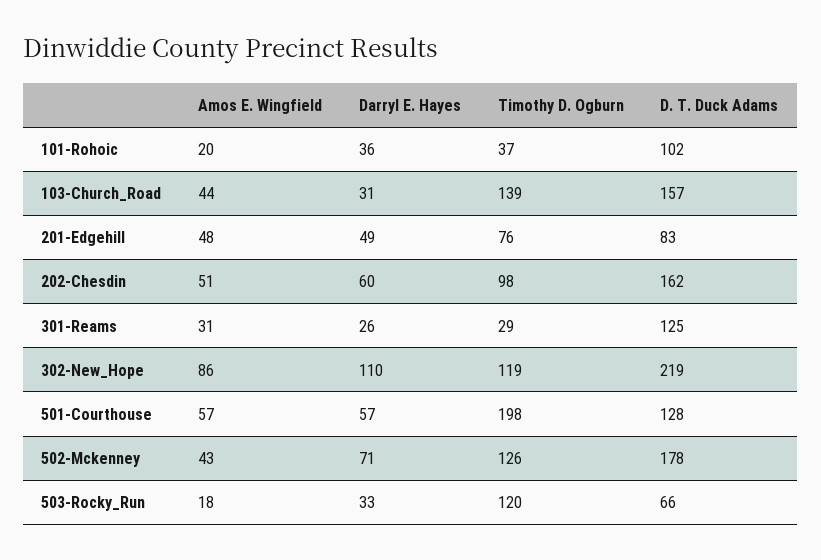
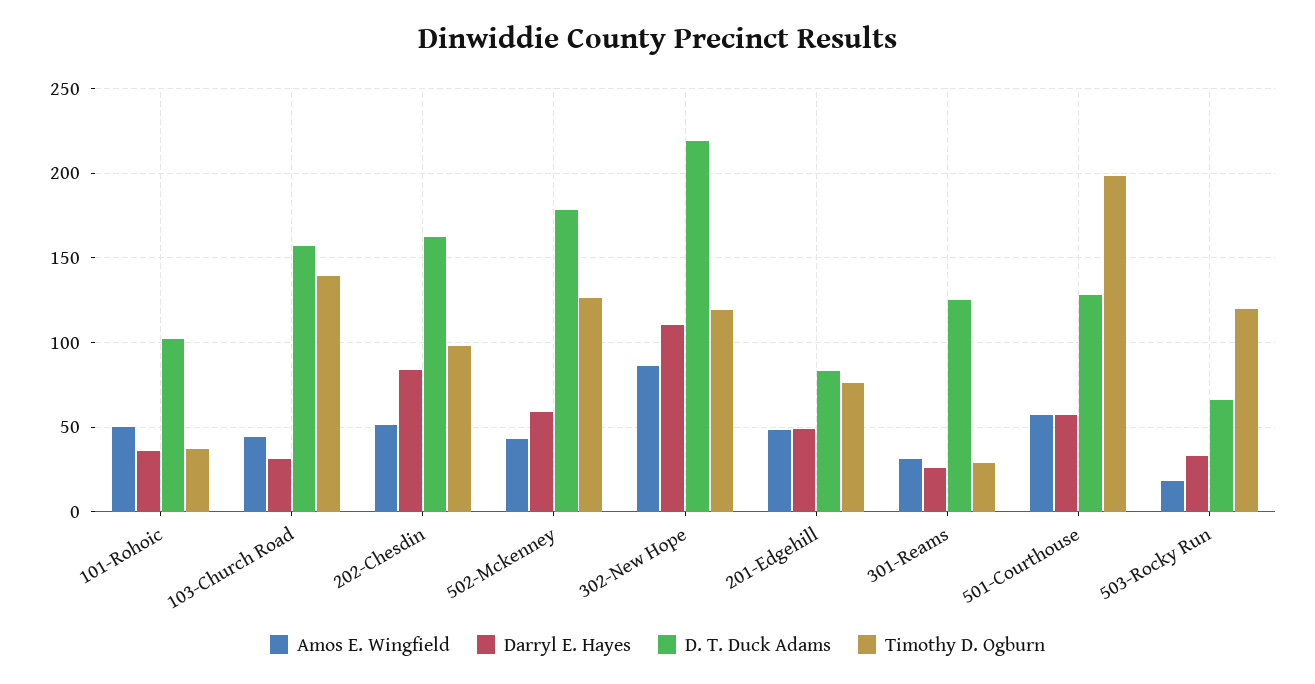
  {
    "Amos E. Wingfield": {
-     "101-Rohoic": 20,
+     "101-Rohoic": 50,
      "103-Church_Road": 44,
      "201-Edgehill": 48,
      "202-Chesdin": 51,
      "301-Reams": 31,
      "302-New_Hope": 86,
      "501-Courthouse": 57,
      "502-Mckenney": 43,
      "503-Rocky_Run": 18
    },
    "Darryl E. Hayes": {
      "101-Rohoic": 36,
      "103-Church_Road": 31,
      "201-Edgehill": 49,
-     "202-Chesdin": 60,
+     "202-Chesdin": 85,
      "301-Reams": 26,
      "302-New_Hope": 110,
      "501-Courthouse": 57,
-     "502-Mckenney": 71,
+     "502-Mckenney": 60,
      "503-Rocky_Run": 33
    },
    "Timothy D. Ogburn": {
      "101-Rohoic": 37,
      "103-Church_Road": 139,
      "201-Edgehill": 76,
      "202-Chesdin": 98,
      "301-Reams": 29,
      "302-New_Hope": 119,
      "501-Courthouse": 198,
      "502-Mckenney": 126,
      "503-Rocky_Run": 120
    },
    "D. T. Duck Adams": {
      "101-Rohoic": 102,
      "103-Church_Road": 157,
      "201-Edgehill": 83,
      "202-Chesdin": 162,
      "301-Reams": 125,
      "302-New_Hope": 219,
      "501-Courthouse": 128,
      "502-Mckenney": 178,
      "503-Rocky_Run": 66
    }
  }

